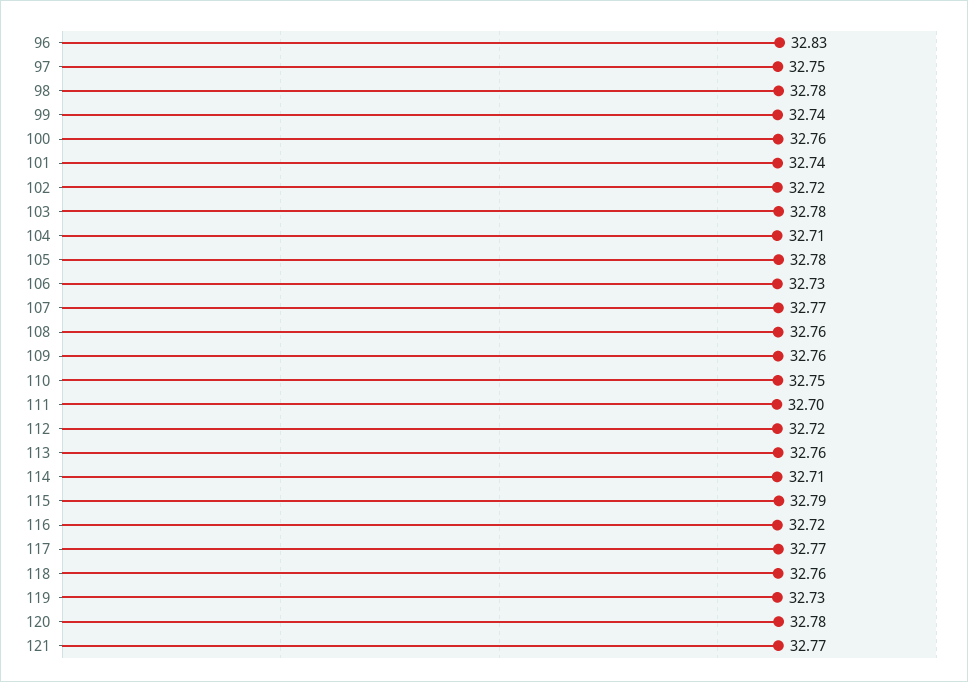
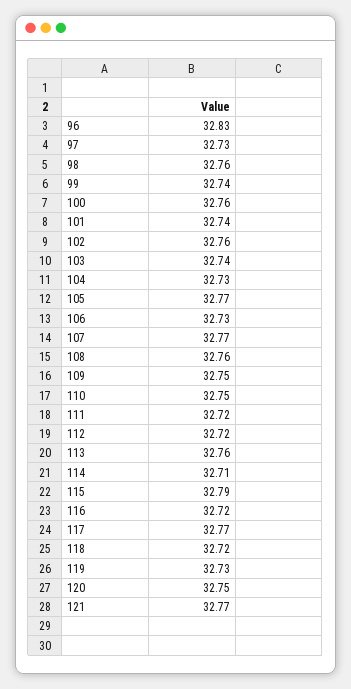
  {
    "96": 32.83,
-   "97": 32.75,
+   "97": 32.73,
-   "98": 32.78,
+   "98": 32.76,
    "99": 32.74,
    "100": 32.76,
    "101": 32.74,
-   "102": 32.72,
+   "102": 32.76,
-   "103": 32.78,
+   "103": 32.74,
-   "104": 32.71,
+   "104": 32.73,
-   "105": 32.78,
+   "105": 32.77,
    "106": 32.73,
    "107": 32.77,
    "108": 32.76,
-   "109": 32.76,
+   "109": 32.75,
    "110": 32.75,
-   "111": 32.7,
+   "111": 32.72,
    "112": 32.72,
    "113": 32.76,
    "114": 32.71,
    "115": 32.79,
    "116": 32.72,
    "117": 32.77,
-   "118": 32.76,
+   "118": 32.72,
    "119": 32.73,
-   "120": 32.78,
+   "120": 32.75,
    "121": 32.77
  }

